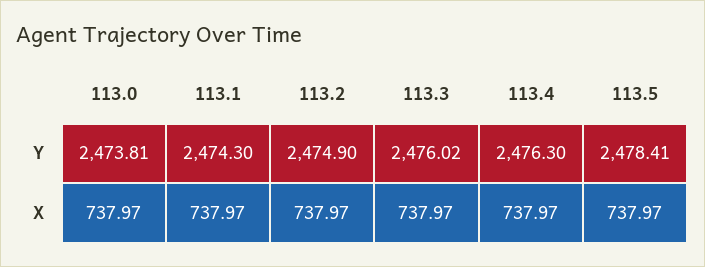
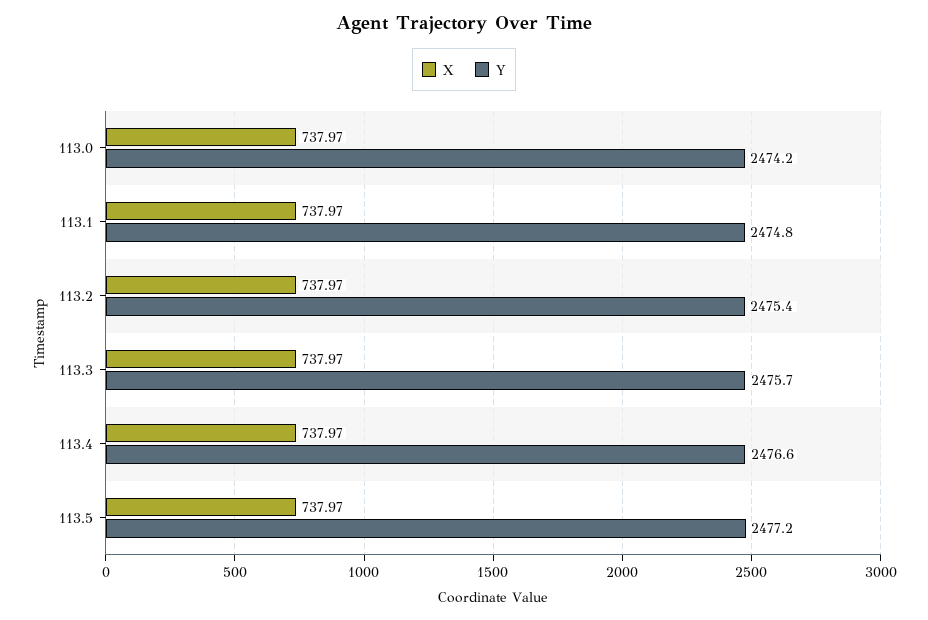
  {
    "Y": {
-     "113.0": 2473.81,
+     "113.0": 2474.2,
-     "113.1": 2474.3,
+     "113.1": 2474.8,
-     "113.2": 2474.9,
+     "113.2": 2475.4,
-     "113.3": 2476.02,
+     "113.3": 2475.7,
-     "113.4": 2476.3,
+     "113.4": 2476.6,
-     "113.5": 2478.41
+     "113.5": 2477.2
    },
    "X": {
      "113.0": 737.97,
      "113.1": 737.97,
      "113.2": 737.97,
      "113.3": 737.97,
      "113.4": 737.97,
      "113.5": 737.97
    }
  }

